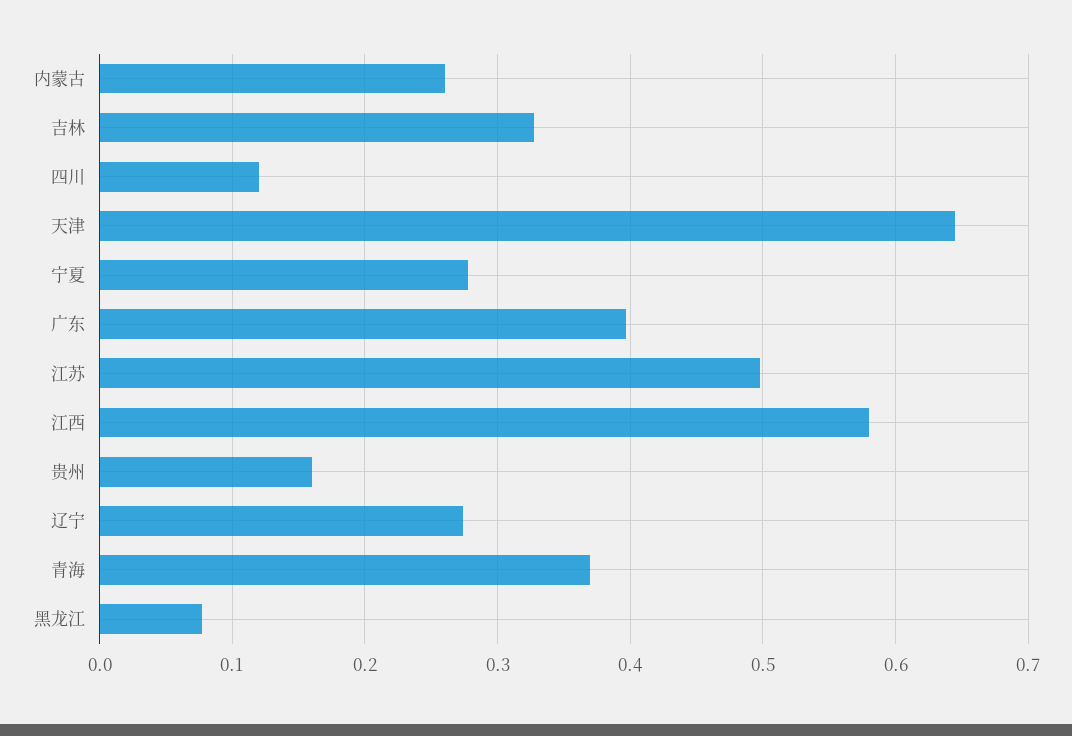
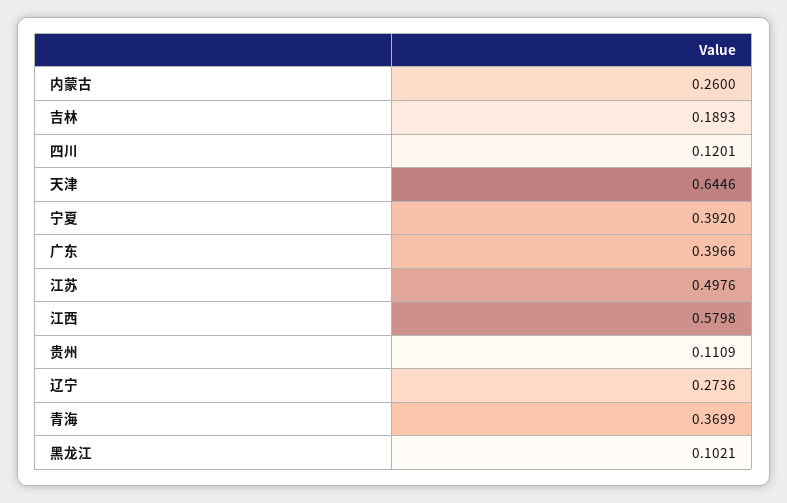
  {
    "内蒙古": 0.26,
-   "吉林": 0.33,
+   "吉林": 0.1893,
    "四川": 0.1201,
    "天津": 0.6446,
-   "宁夏": 0.28,
+   "宁夏": 0.392,
    "广东": 0.3966,
    "江苏": 0.4976,
    "江西": 0.5798,
-   "贵州": 0.16,
+   "贵州": 0.1109,
    "辽宁": 0.2736,
    "青海": 0.3699,
-   "黑龙江": 0.08
+   "黑龙江": 0.1021
  }

